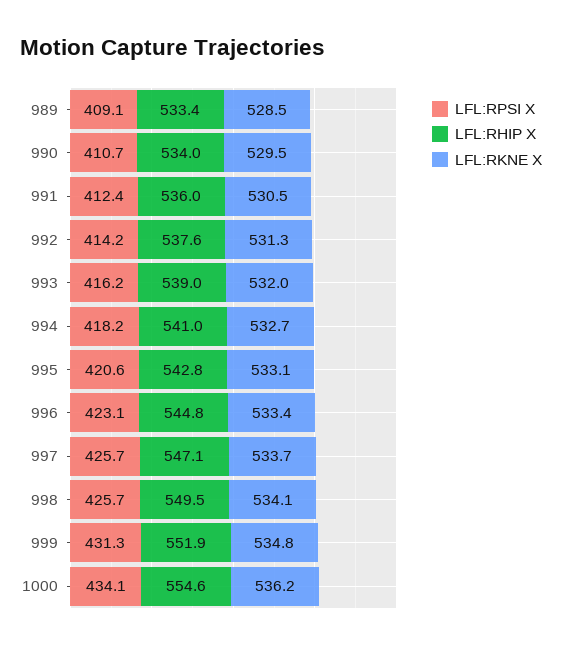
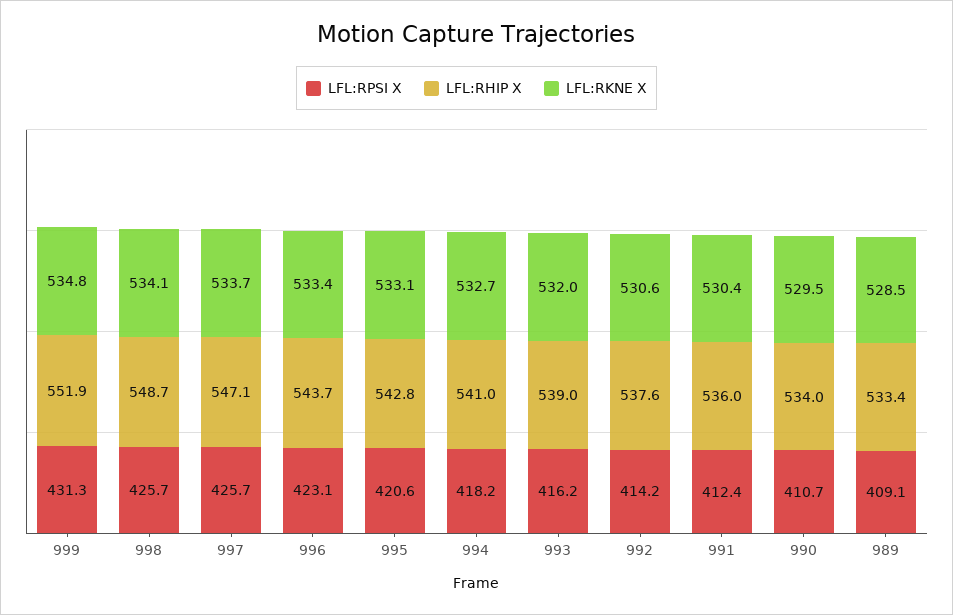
  {
    "LFL:RPSI X": {
      "989": 409.1,
      "990": 410.7,
      "991": 412.4,
      "992": 414.2,
      "993": 416.2,
      "994": 418.2,
      "995": 420.6,
      "996": 423.1,
      "997": 425.7,
      "998": 425.7,
-     "999": 431.3,
+     "999": 431.3
-     "1000": 434.1
    },
    "LFL:RHIP X": {
      "989": 533.4,
      "990": 534,
      "991": 536,
      "992": 537.6,
      "993": 539,
      "994": 541,
      "995": 542.8,
-     "996": 544.8,
+     "996": 543.7,
      "997": 547.1,
-     "998": 549.5,
+     "998": 548.7,
-     "999": 551.9,
+     "999": 551.9
-     "1000": 554.6
    },
    "LFL:RKNE X": {
      "989": 528.5,
      "990": 529.5,
-     "991": 530.5,
+     "991": 530.4,
-     "992": 531.3,
+     "992": 530.6,
      "993": 532,
      "994": 532.7,
      "995": 533.1,
      "996": 533.4,
      "997": 533.7,
      "998": 534.1,
-     "999": 534.8,
+     "999": 534.8
-     "1000": 536.2
    }
  }

